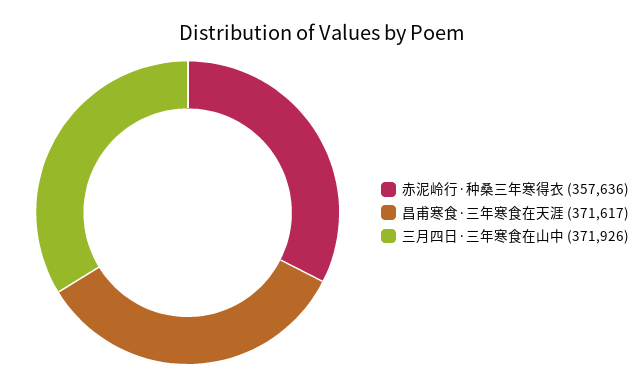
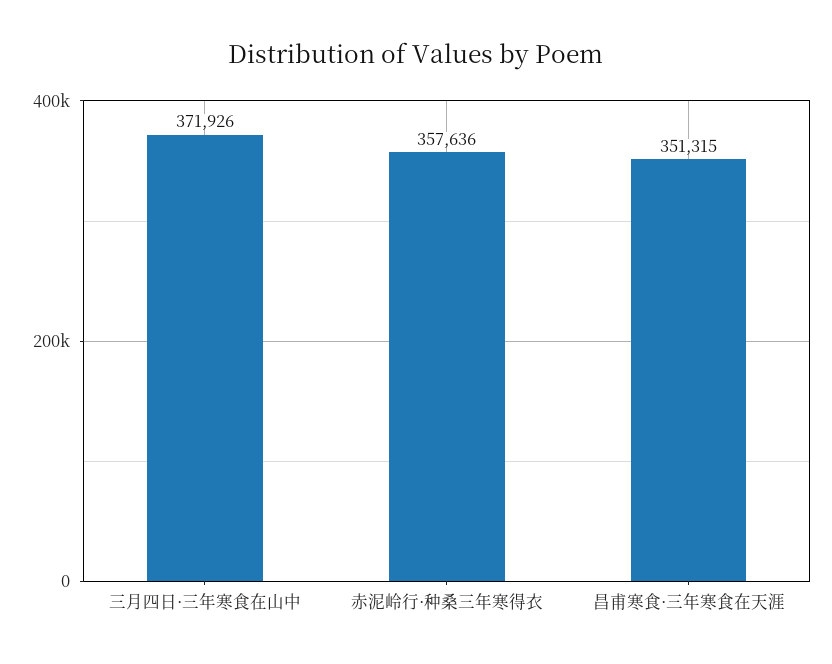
  {
    "赤泥岭行·种桑三年寒得衣": 357636,
-   "昌甫寒食·三年寒食在天涯": 371617,
+   "昌甫寒食·三年寒食在天涯": 351315,
    "三月四日·三年寒食在山中": 371926
  }

